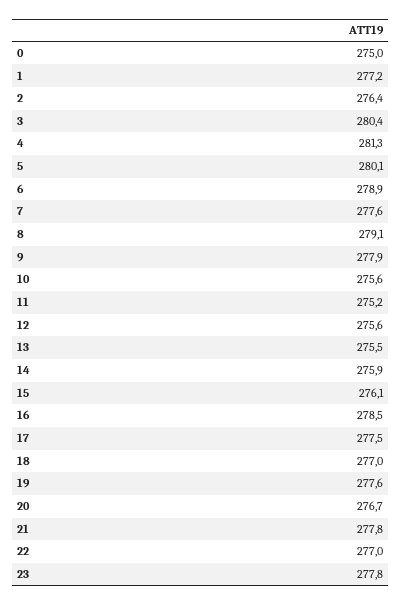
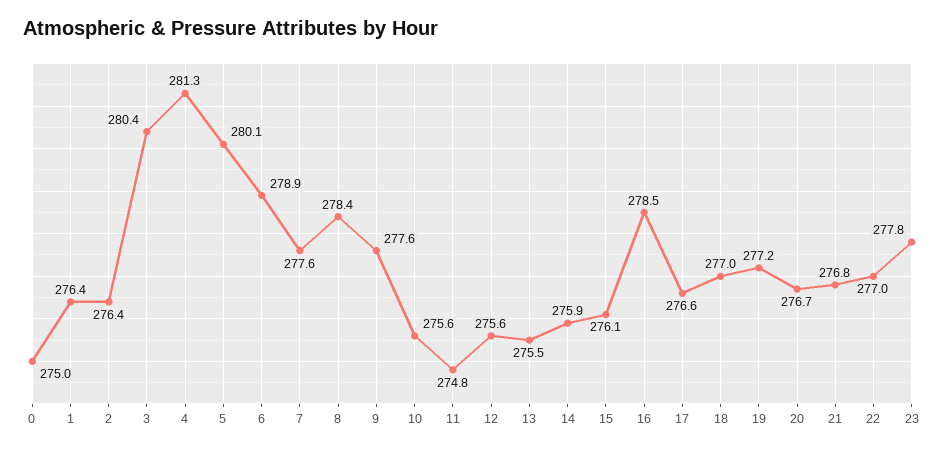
  {
    "0": 275,
-   "1": 277.2,
+   "1": 276.4,
    "2": 276.4,
    "3": 280.4,
    "4": 281.3,
    "5": 280.1,
    "6": 278.9,
    "7": 277.6,
-   "8": 279.1,
+   "8": 278.4,
-   "9": 277.9,
+   "9": 277.6,
    "10": 275.6,
-   "11": 275.2,
+   "11": 274.8,
    "12": 275.6,
    "13": 275.5,
    "14": 275.9,
    "15": 276.1,
    "16": 278.5,
-   "17": 277.5,
+   "17": 276.6,
    "18": 277,
-   "19": 277.6,
+   "19": 277.2,
    "20": 276.7,
-   "21": 277.8,
+   "21": 276.8,
    "22": 277,
    "23": 277.8
  }

